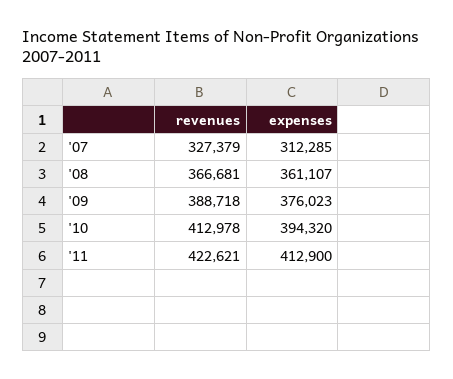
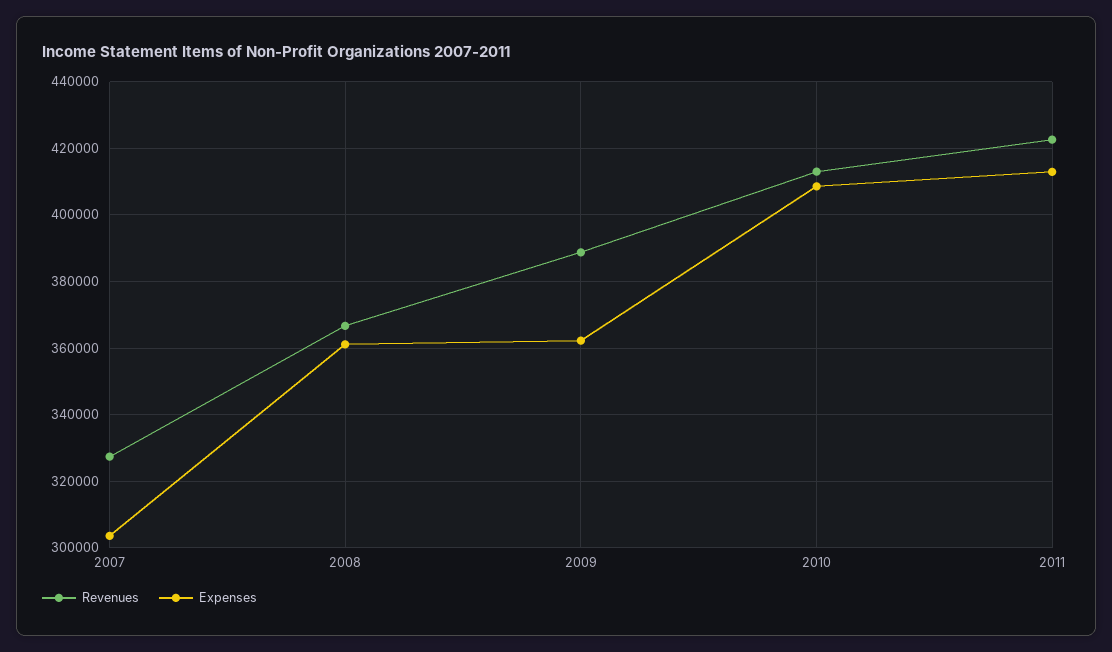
  {
    "revenues": {
      "'07": 327379,
      "'08": 366681,
      "'09": 388718,
      "'10": 412978,
      "'11": 422621
    },
    "expenses": {
-     "'07": 312285,
+     "'07": 304000,
      "'08": 361107,
-     "'09": 376023,
+     "'09": 362000,
-     "'10": 394320,
+     "'10": 408000,
      "'11": 412900
    }
  }

